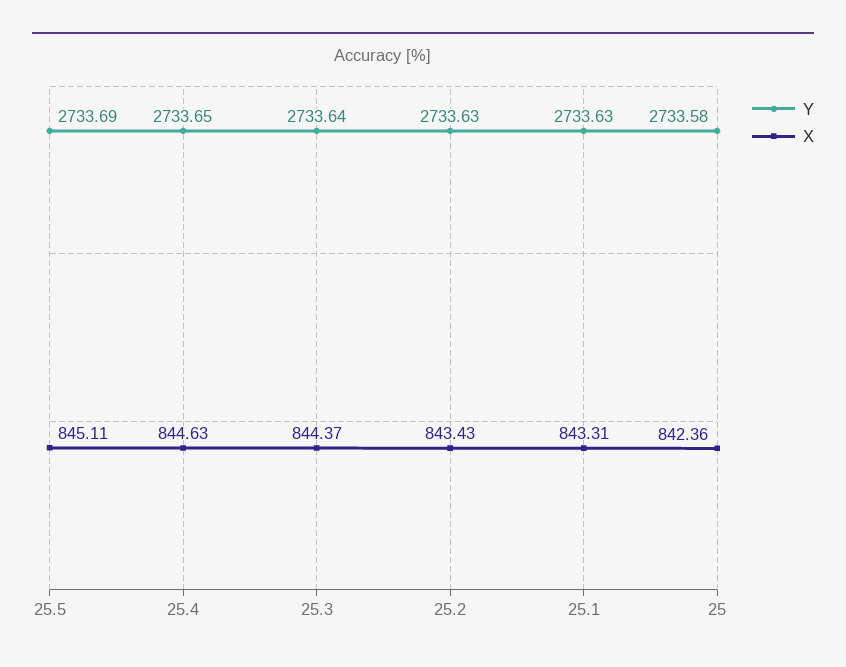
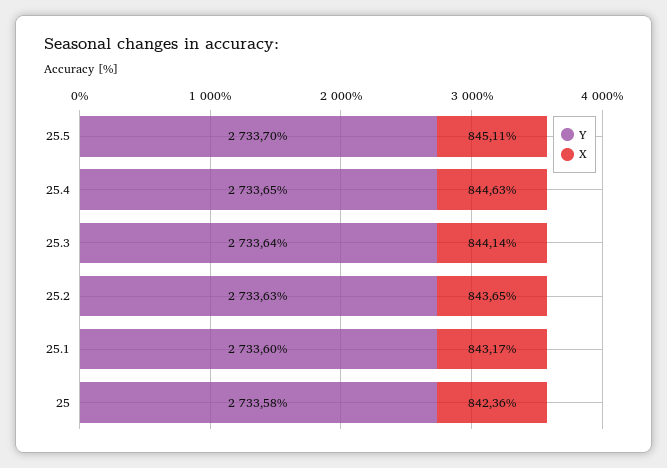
  {
    "Y": {
-     "25.5": 2733.69,
+     "25.5": 2733.7,
      "25.4": 2733.65,
      "25.3": 2733.64,
      "25.2": 2733.63,
-     "25.1": 2733.63,
+     "25.1": 2733.6,
      "25": 2733.58
    },
    "X": {
      "25.5": 845.11,
      "25.4": 844.63,
-     "25.3": 844.37,
+     "25.3": 844.14,
-     "25.2": 843.43,
+     "25.2": 843.65,
-     "25.1": 843.31,
+     "25.1": 843.17,
      "25": 842.36
    }
  }

